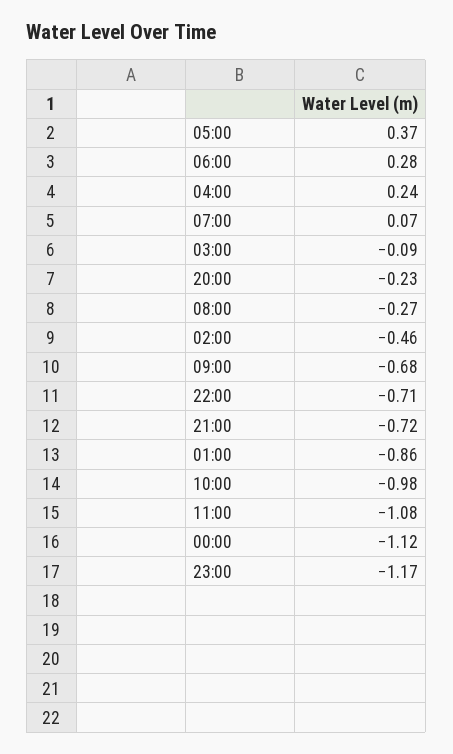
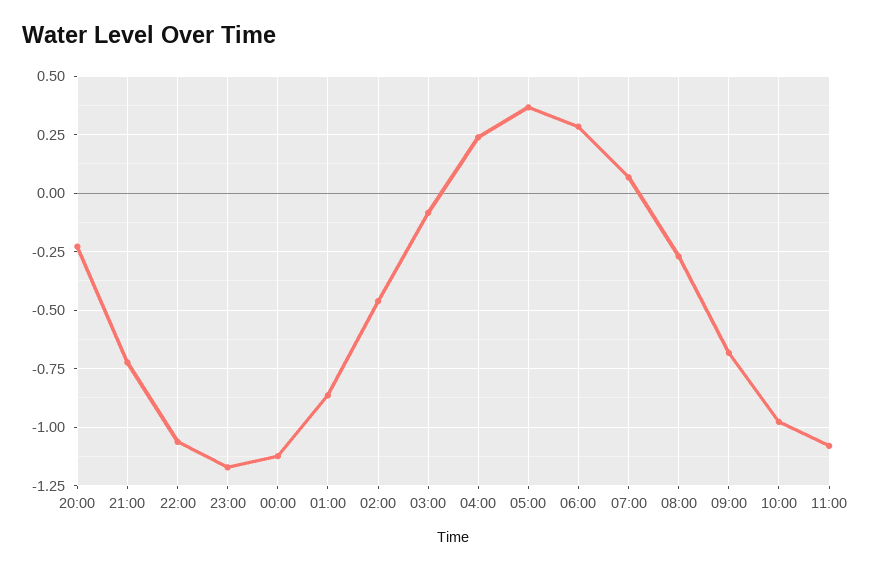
  {
    "05:00": 0.37,
    "06:00": 0.28,
    "04:00": 0.24,
    "07:00": 0.07,
    "03:00": -0.09,
    "20:00": -0.23,
    "08:00": -0.27,
    "02:00": -0.46,
    "09:00": -0.68,
-   "22:00": -0.71,
+   "22:00": -1.05,
    "21:00": -0.72,
    "01:00": -0.86,
    "10:00": -0.98,
    "11:00": -1.08,
    "00:00": -1.12,
    "23:00": -1.17
  }

